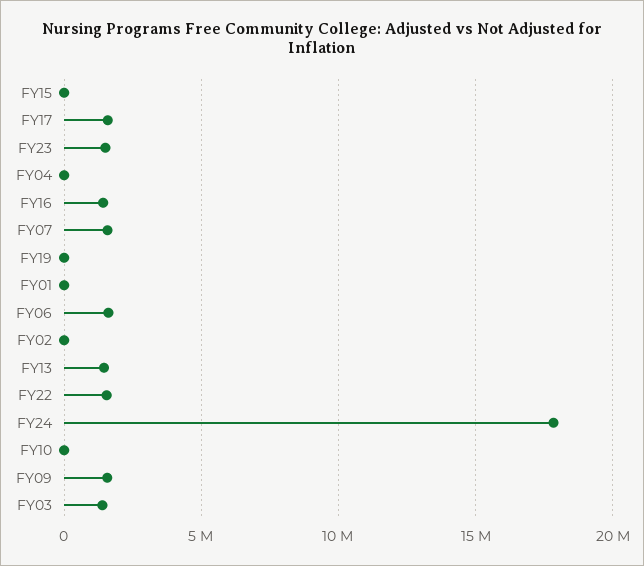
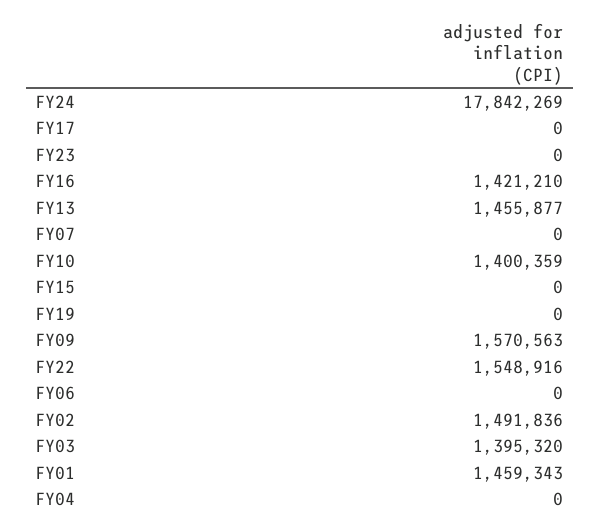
  {
    "FY15": 0,
-   "FY17": 1500000,
+   "FY17": 0,
-   "FY23": 1500000,
+   "FY23": 0,
    "FY04": 0,
    "FY16": 1421210,
-   "FY07": 1500000,
+   "FY07": 0,
    "FY19": 0,
-   "FY01": 0,
+   "FY01": 1459343,
-   "FY06": 1500000,
+   "FY06": 0,
-   "FY02": 0,
+   "FY02": 1491836,
    "FY13": 1455877,
    "FY22": 1548916,
    "FY24": 17842269,
-   "FY10": 0,
+   "FY10": 1400359,
    "FY09": 1570563,
    "FY03": 1395320
  }

